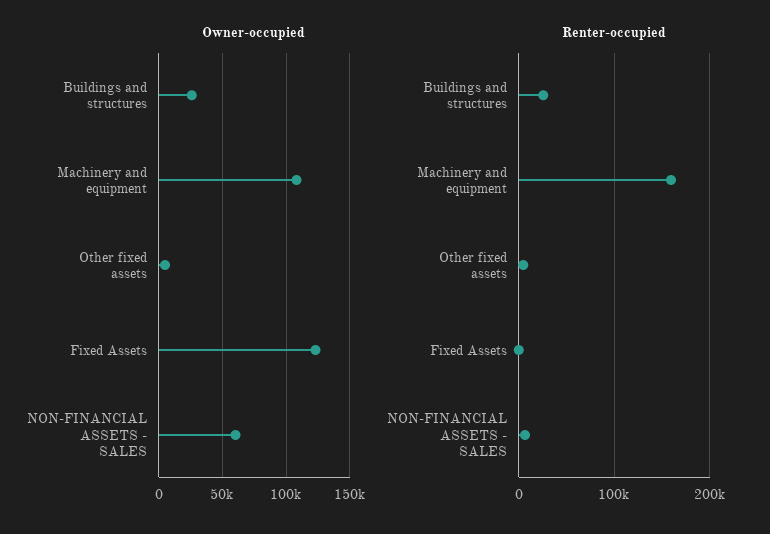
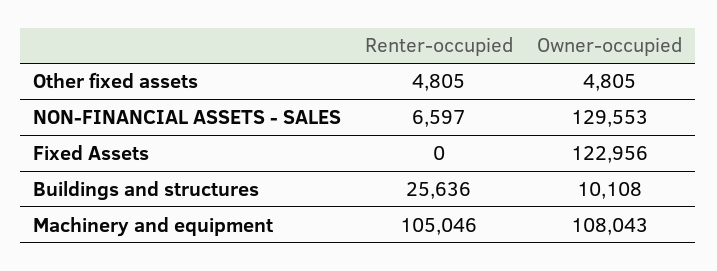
  {
    "Owner-occupied": {
-     "Buildings and structures": 25000,
+     "Buildings and structures": 10108,
      "Machinery and equipment": 108043,
      "Other fixed assets": 4805,
      "Fixed Assets": 122956,
-     "NON-FINANCIAL ASSETS - SALES": 60000
+     "NON-FINANCIAL ASSETS - SALES": 129553
    },
    "Renter-occupied": {
      "Buildings and structures": 25636,
-     "Machinery and equipment": 160000,
+     "Machinery and equipment": 105046,
      "Other fixed assets": 4805,
      "Fixed Assets": 0,
      "NON-FINANCIAL ASSETS - SALES": 6597
    }
  }

